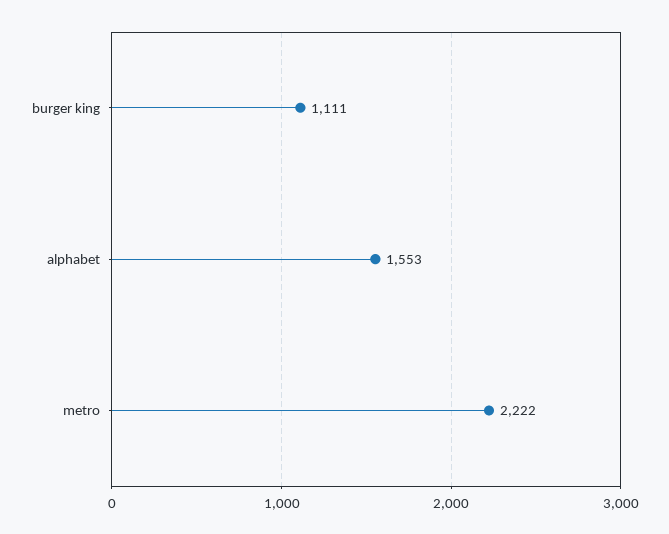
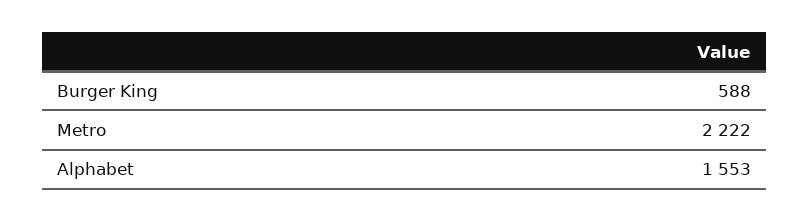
  {
-   "burger king": 1111,
+   "burger king": 588,
    "alphabet": 1553,
    "metro": 2222
  }

